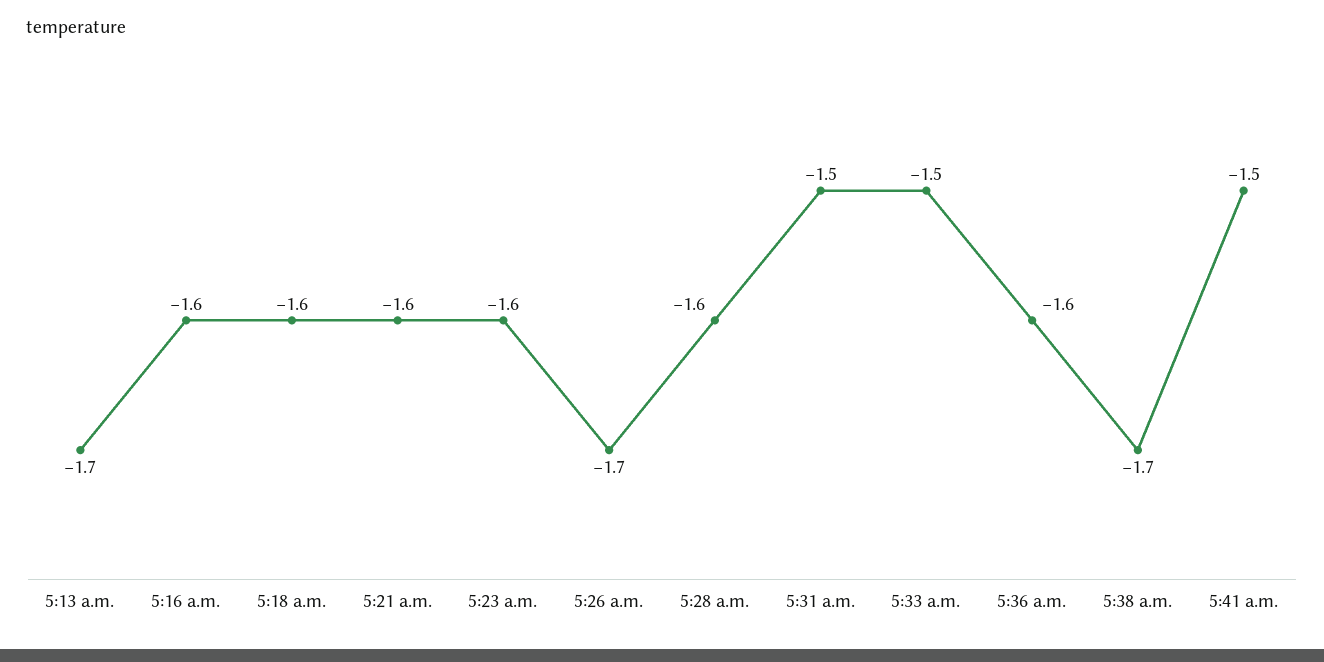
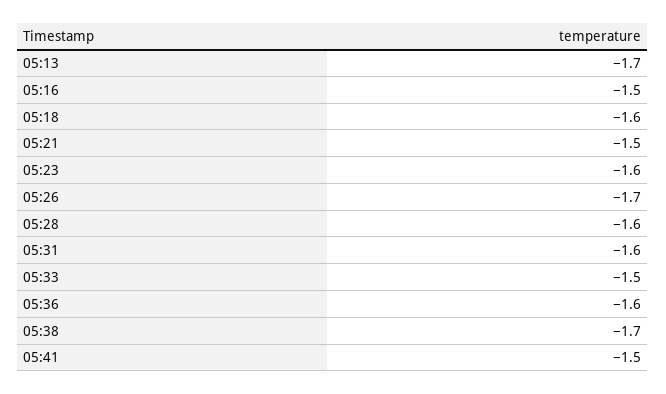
  {
    "5:13 a.m.": -1.7,
-   "5:16 a.m.": -1.6,
+   "5:16 a.m.": -1.5,
    "5:18 a.m.": -1.6,
-   "5:21 a.m.": -1.6,
+   "5:21 a.m.": -1.5,
    "5:23 a.m.": -1.6,
    "5:26 a.m.": -1.7,
    "5:28 a.m.": -1.6,
-   "5:31 a.m.": -1.5,
+   "5:31 a.m.": -1.6,
    "5:33 a.m.": -1.5,
    "5:36 a.m.": -1.6,
    "5:38 a.m.": -1.7,
    "5:41 a.m.": -1.5
  }

